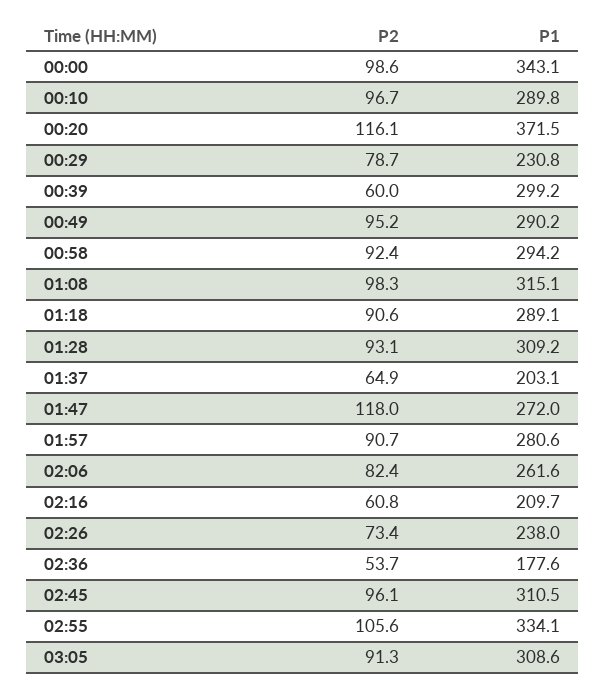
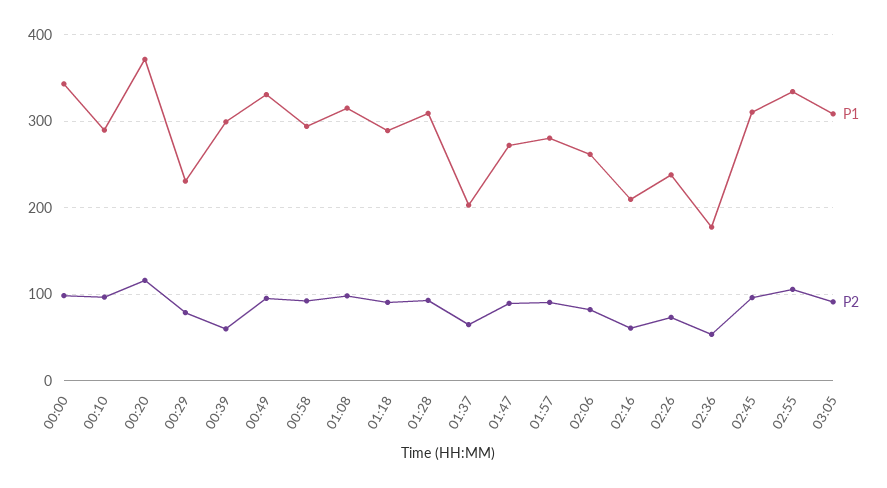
  {
    "P2": {
      "00:00": 98.6,
      "00:10": 96.7,
      "00:20": 116.1,
      "00:29": 78.7,
      "00:39": 60,
      "00:49": 95.2,
      "00:58": 92.4,
      "01:08": 98.3,
      "01:18": 90.6,
      "01:28": 93.1,
      "01:37": 64.9,
-     "01:47": 118,
+     "01:47": 90,
      "01:57": 90.7,
      "02:06": 82.4,
      "02:16": 60.8,
      "02:26": 73.4,
      "02:36": 53.7,
      "02:45": 96.1,
      "02:55": 105.6,
      "03:05": 91.3
    },
    "P1": {
      "00:00": 343.1,
      "00:10": 289.8,
      "00:20": 371.5,
      "00:29": 230.8,
      "00:39": 299.2,
-     "00:49": 290.2,
+     "00:49": 330,
      "00:58": 294.2,
      "01:08": 315.1,
      "01:18": 289.1,
      "01:28": 309.2,
      "01:37": 203.1,
      "01:47": 272,
      "01:57": 280.6,
      "02:06": 261.6,
      "02:16": 209.7,
      "02:26": 238,
      "02:36": 177.6,
      "02:45": 310.5,
      "02:55": 334.1,
      "03:05": 308.6
    }
  }

